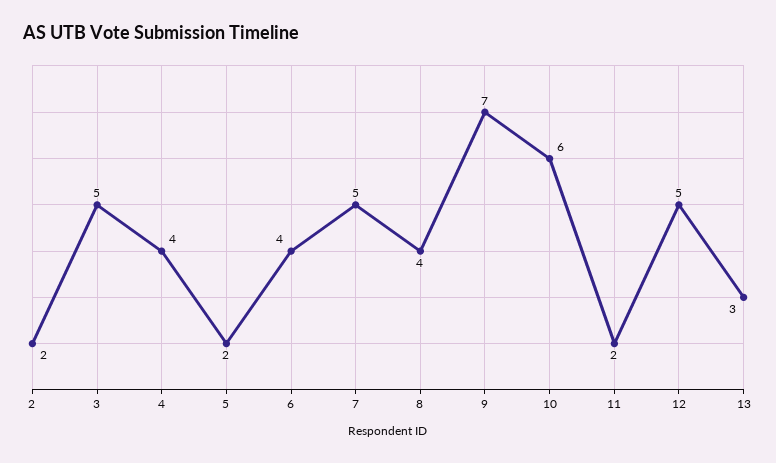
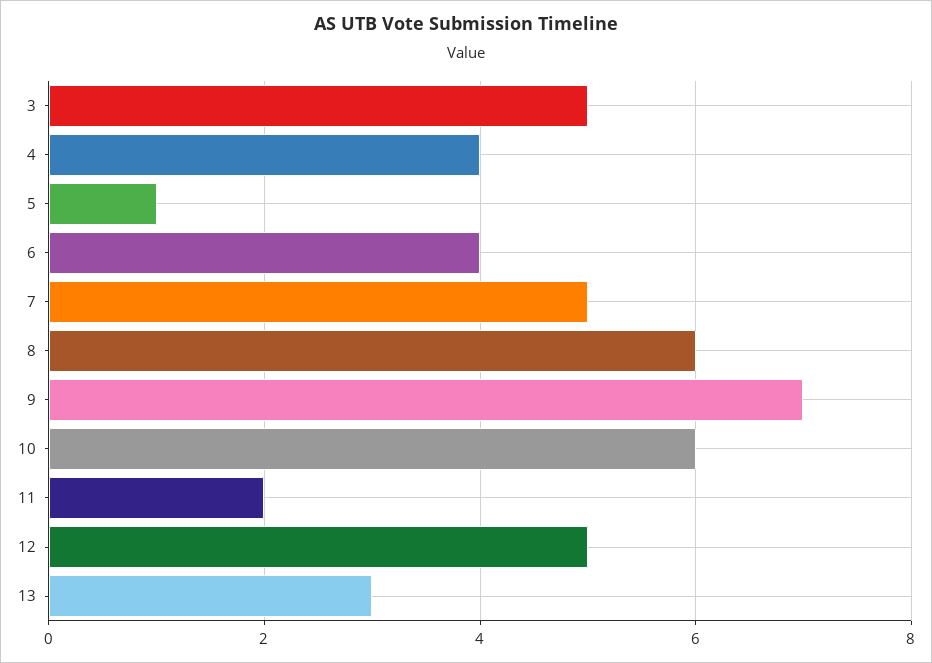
  {
-   "2": 2,
    "3": 5,
    "4": 4,
-   "5": 2,
+   "5": 1,
    "6": 4,
    "7": 5,
-   "8": 4,
+   "8": 6,
    "9": 7,
    "10": 6,
    "11": 2,
    "12": 5,
    "13": 3
  }

